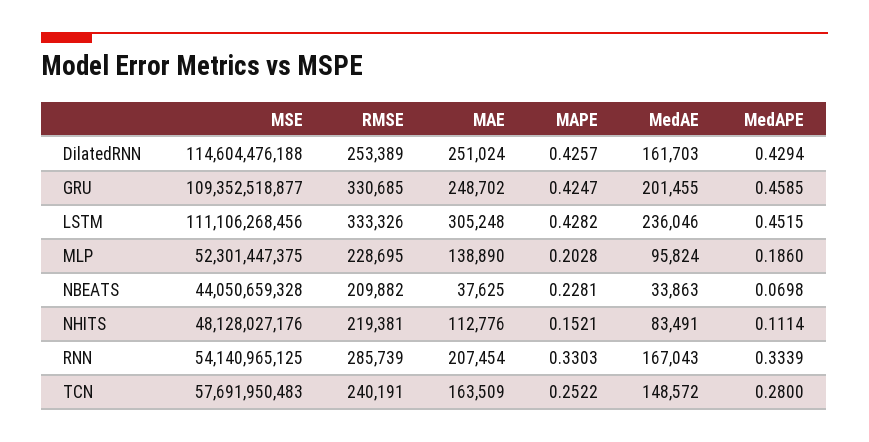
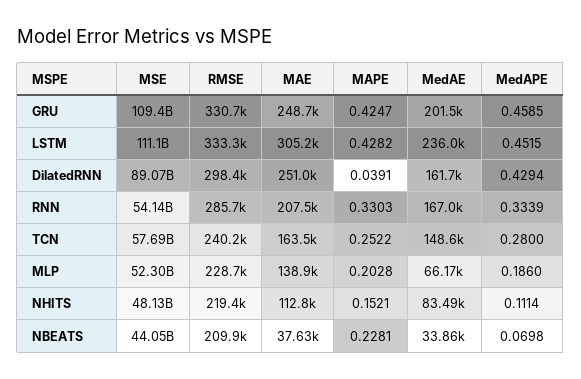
  {
    "MSE": {
-     "DilatedRNN": 114604476188,
+     "DilatedRNN": 89070000000,
      "GRU": 109352518877,
      "LSTM": 111106268456,
      "MLP": 52301447375,
      "NBEATS": 44050659328,
      "NHITS": 48128027176,
      "RNN": 54140965125,
      "TCN": 57691950483
    },
    "RMSE": {
-     "DilatedRNN": 253389,
+     "DilatedRNN": 298400,
      "GRU": 330685,
      "LSTM": 333326,
      "MLP": 228695,
      "NBEATS": 209882,
      "NHITS": 219381,
      "RNN": 285739,
      "TCN": 240191
    },
    "MAE": {
      "DilatedRNN": 251024,
      "GRU": 248702,
      "LSTM": 305248,
      "MLP": 138890,
      "NBEATS": 37625,
      "NHITS": 112776,
      "RNN": 207454,
      "TCN": 163509
    },
    "MAPE": {
-     "DilatedRNN": 0.4257,
+     "DilatedRNN": 0.0391,
      "GRU": 0.4247,
      "LSTM": 0.4282,
      "MLP": 0.2028,
      "NBEATS": 0.2281,
      "NHITS": 0.1521,
      "RNN": 0.3303,
      "TCN": 0.2522
    },
    "MedAE": {
      "DilatedRNN": 161703,
      "GRU": 201455,
      "LSTM": 236046,
-     "MLP": 95824,
+     "MLP": 66170,
      "NBEATS": 33863,
      "NHITS": 83491,
      "RNN": 167043,
      "TCN": 148572
    },
    "MedAPE": {
      "DilatedRNN": 0.4294,
      "GRU": 0.4585,
      "LSTM": 0.4515,
      "MLP": 0.186,
      "NBEATS": 0.0698,
      "NHITS": 0.1114,
      "RNN": 0.3339,
      "TCN": 0.28
    }
  }

